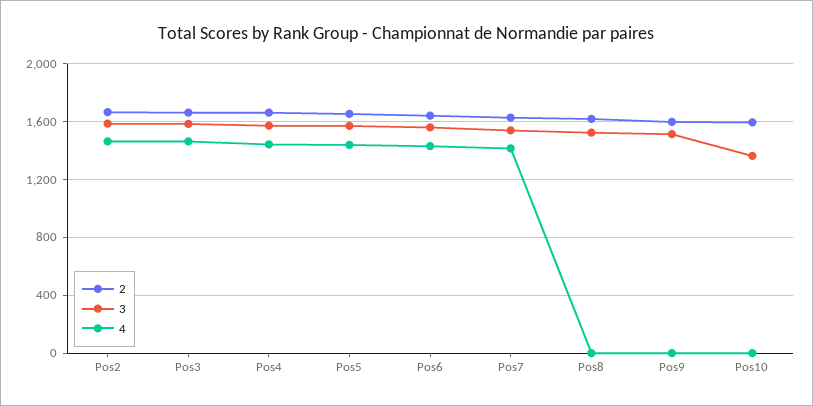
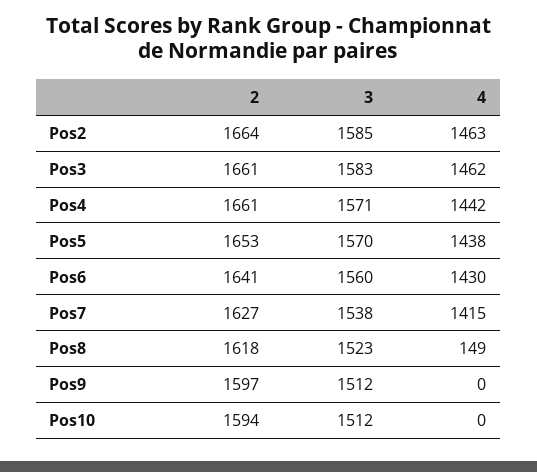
  {
    "2": {
      "Pos2": 1664,
      "Pos3": 1661,
      "Pos4": 1661,
      "Pos5": 1653,
      "Pos6": 1641,
      "Pos7": 1627,
      "Pos8": 1618,
      "Pos9": 1597,
      "Pos10": 1594
    },
    "3": {
      "Pos2": 1585,
      "Pos3": 1583,
      "Pos4": 1571,
      "Pos5": 1570,
      "Pos6": 1560,
      "Pos7": 1538,
      "Pos8": 1523,
      "Pos9": 1512,
-     "Pos10": 1350
+     "Pos10": 1512
    },
    "4": {
      "Pos2": 1463,
      "Pos3": 1462,
      "Pos4": 1442,
      "Pos5": 1438,
      "Pos6": 1430,
      "Pos7": 1415,
-     "Pos8": 0,
+     "Pos8": 149,
      "Pos9": 0,
      "Pos10": 0
    }
  }

